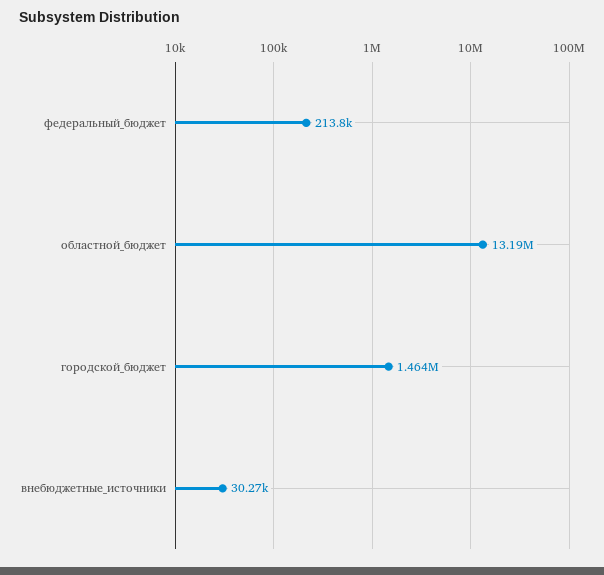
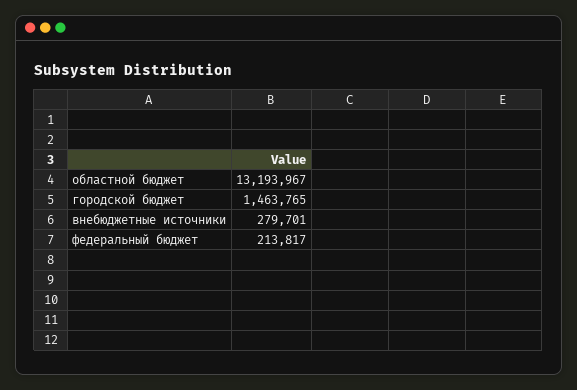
  {
    "федеральный_бюджет": 213817,
    "областной_бюджет": 13193967,
    "городской_бюджет": 1463765,
-   "внебюджетные_источники": 30270
+   "внебюджетные_источники": 279701
  }

